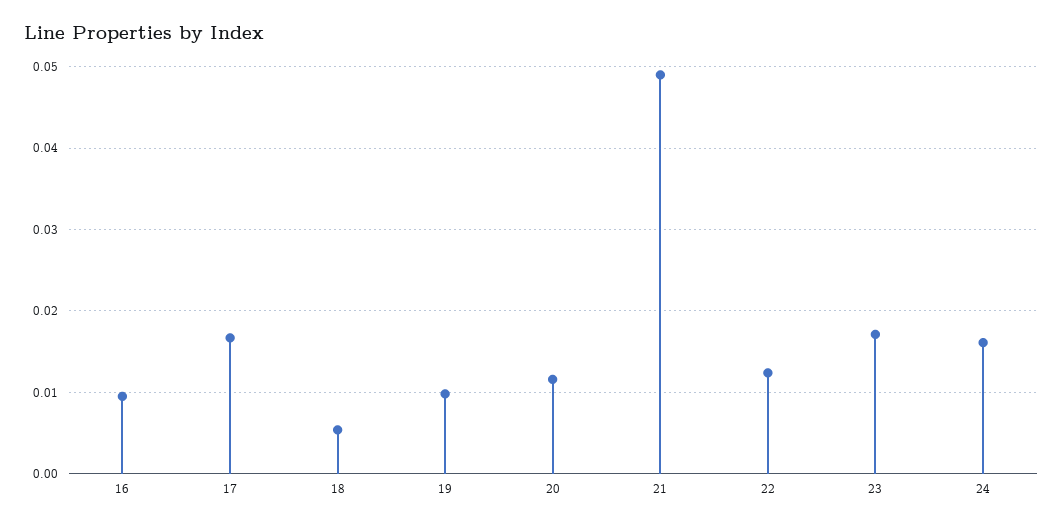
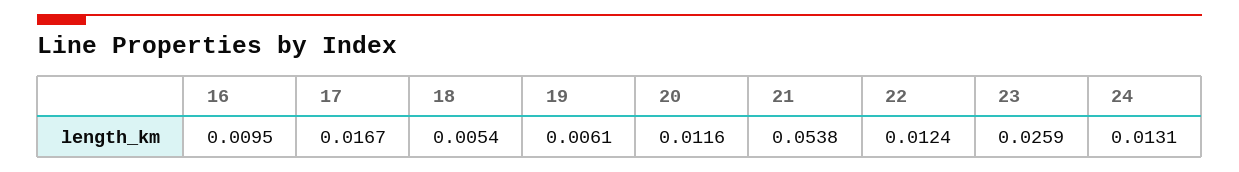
  {
    "16": 0.0095,
    "17": 0.0167,
    "18": 0.0054,
-   "19": 0.01,
+   "19": 0.0061,
    "20": 0.0116,
-   "21": 0.049,
+   "21": 0.0538,
    "22": 0.0124,
-   "23": 0.017,
+   "23": 0.0259,
-   "24": 0.016
+   "24": 0.0131
  }

